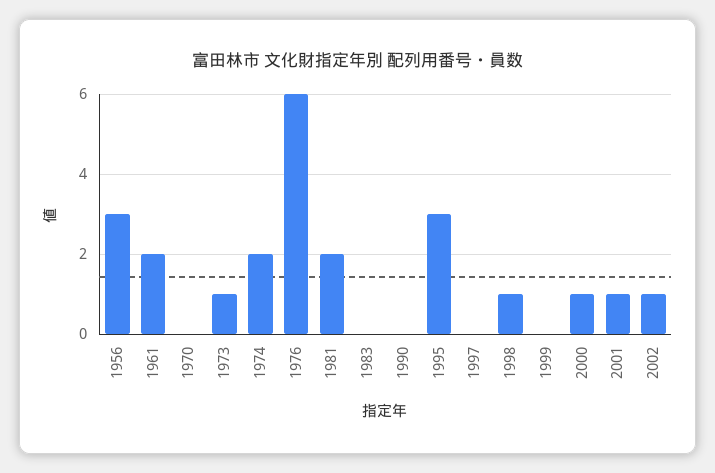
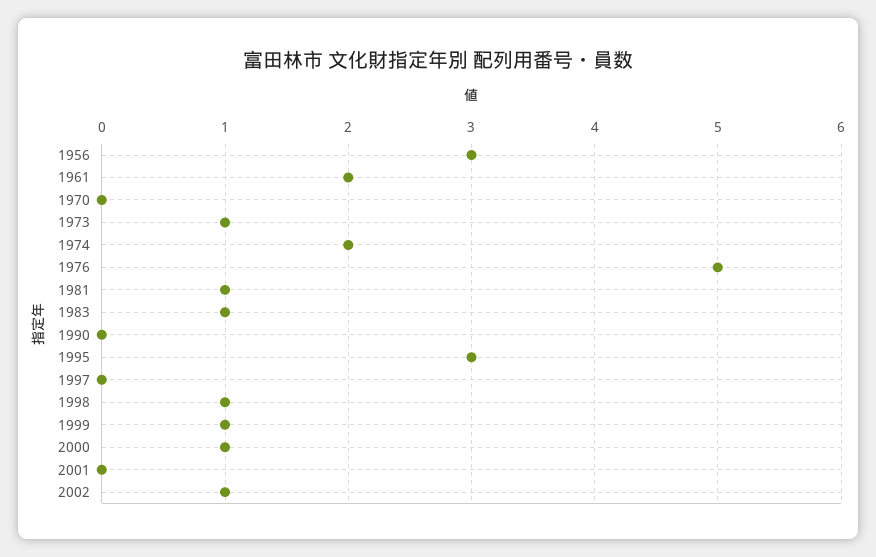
  {
    "1956": 3,
    "1961": 2,
    "1970": 0,
    "1973": 1,
    "1974": 2,
-   "1976": 6,
+   "1976": 5,
-   "1981": 2,
+   "1981": 1,
-   "1983": 0,
+   "1983": 1,
    "1990": 0,
    "1995": 3,
    "1997": 0,
    "1998": 1,
-   "1999": 0,
+   "1999": 1,
    "2000": 1,
-   "2001": 1,
+   "2001": 0,
    "2002": 1
  }

